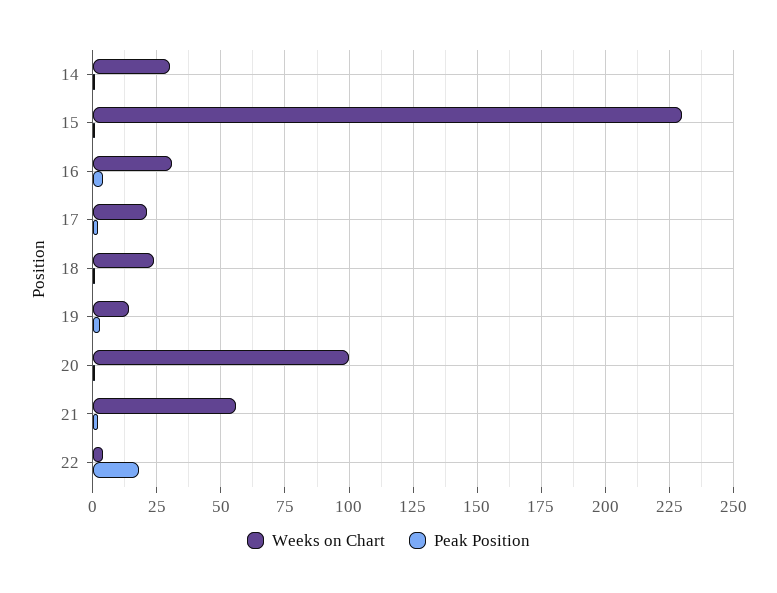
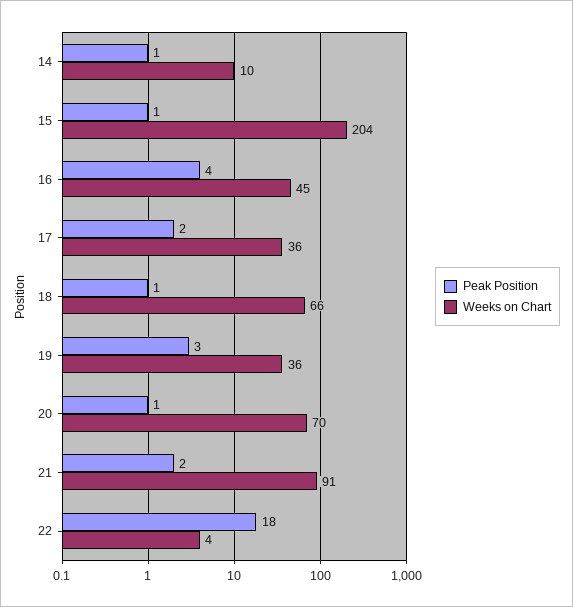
  {
    "Weeks on Chart": {
-     "14": 30,
+     "14": 10,
-     "15": 230,
+     "15": 204,
-     "16": 30,
+     "16": 45,
-     "17": 20,
+     "17": 36,
-     "18": 25,
+     "18": 66,
-     "19": 15,
+     "19": 36,
-     "20": 100,
+     "20": 70,
-     "21": 55,
+     "21": 91,
      "22": 4
    },
    "Peak Position": {
      "14": 1,
      "15": 1,
      "16": 4,
      "17": 2,
      "18": 1,
      "19": 3,
      "20": 1,
      "21": 2,
      "22": 18
    }
  }

